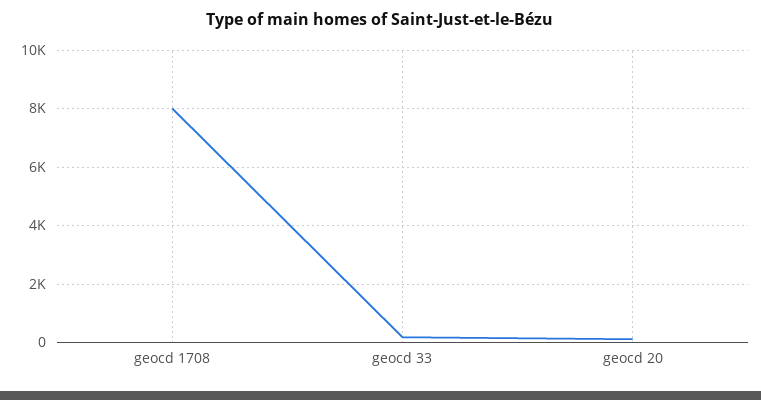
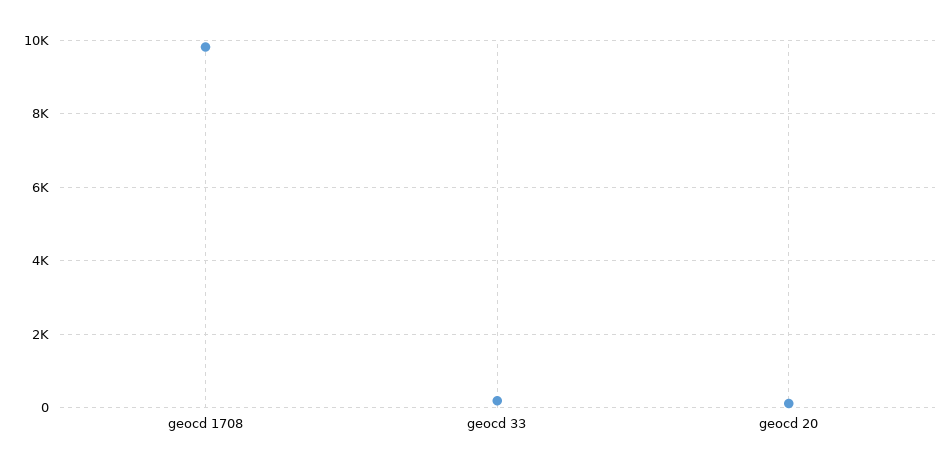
  {
-   "geocd 1708": 8000,
+   "geocd 1708": 9800,
    "geocd 33": 200,
    "geocd 20": 200
  }

